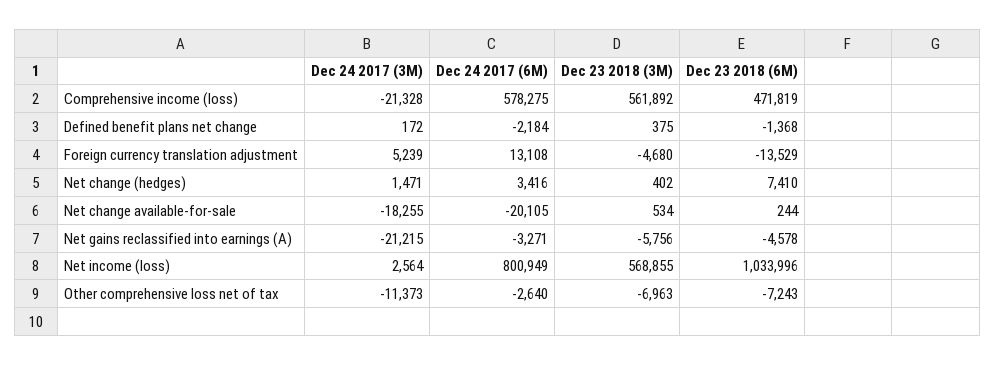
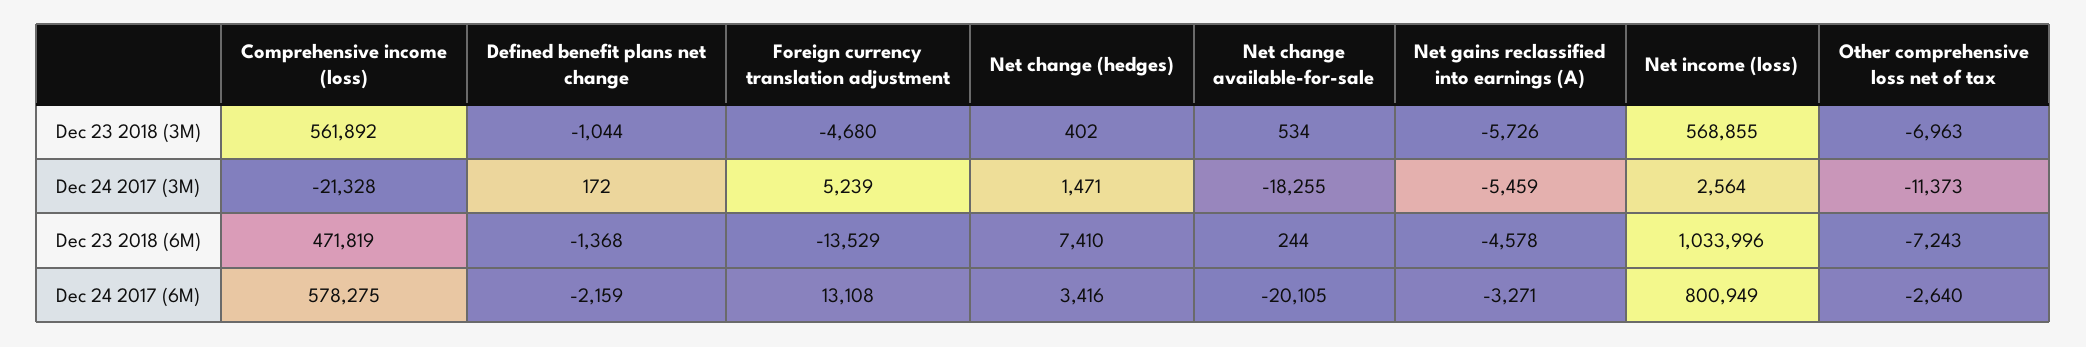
  {
    "Dec 24 2017 (3M)": {
      "Comprehensive income (loss)": -21328,
      "Defined benefit plans net change": 172,
      "Foreign currency translation adjustment": 5239,
      "Net change (hedges)": 1471,
      "Net change available-for-sale": -18255,
-     "Net gains reclassified into earnings (A)": -21215,
+     "Net gains reclassified into earnings (A)": -5459,
      "Net income (loss)": 2564,
      "Other comprehensive loss net of tax": -11373
    },
    "Dec 24 2017 (6M)": {
      "Comprehensive income (loss)": 578275,
-     "Defined benefit plans net change": -2184,
+     "Defined benefit plans net change": -2159,
      "Foreign currency translation adjustment": 13108,
      "Net change (hedges)": 3416,
      "Net change available-for-sale": -20105,
      "Net gains reclassified into earnings (A)": -3271,
      "Net income (loss)": 800949,
      "Other comprehensive loss net of tax": -2640
    },
    "Dec 23 2018 (3M)": {
      "Comprehensive income (loss)": 561892,
-     "Defined benefit plans net change": 375,
+     "Defined benefit plans net change": -1044,
      "Foreign currency translation adjustment": -4680,
      "Net change (hedges)": 402,
      "Net change available-for-sale": 534,
-     "Net gains reclassified into earnings (A)": -5756,
+     "Net gains reclassified into earnings (A)": -5726,
      "Net income (loss)": 568855,
      "Other comprehensive loss net of tax": -6963
    },
    "Dec 23 2018 (6M)": {
      "Comprehensive income (loss)": 471819,
      "Defined benefit plans net change": -1368,
      "Foreign currency translation adjustment": -13529,
      "Net change (hedges)": 7410,
      "Net change available-for-sale": 244,
      "Net gains reclassified into earnings (A)": -4578,
      "Net income (loss)": 1033996,
      "Other comprehensive loss net of tax": -7243
    }
  }

